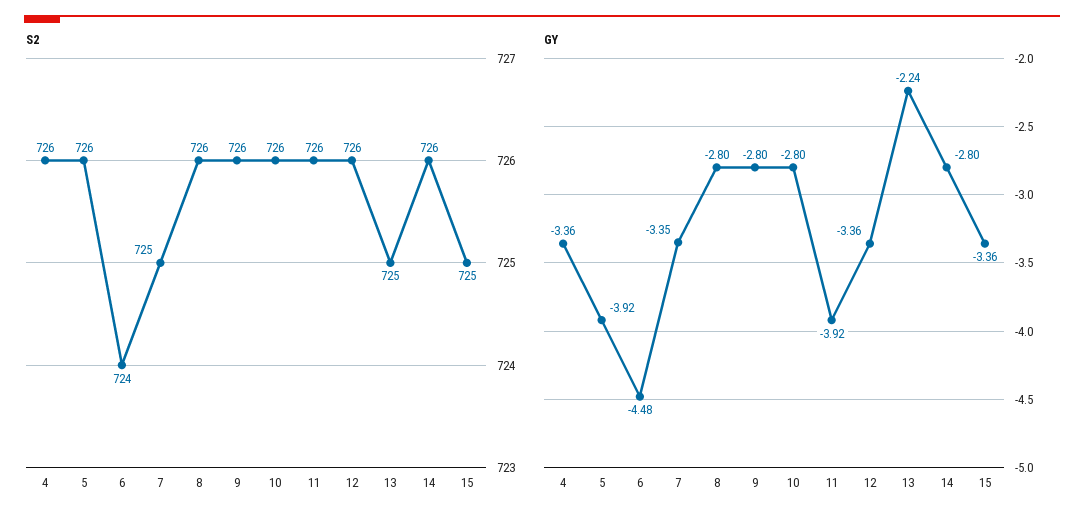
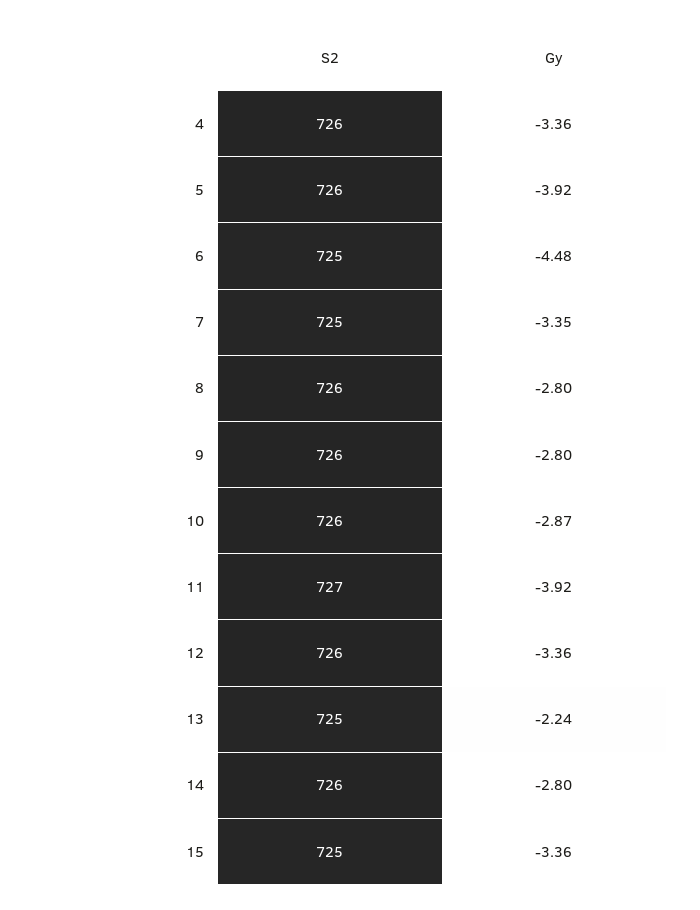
  {
    "S2": {
      "4": 726,
      "5": 726,
-     "6": 724,
+     "6": 725,
      "7": 725,
      "8": 726,
      "9": 726,
      "10": 726,
-     "11": 726,
+     "11": 727,
      "12": 726,
      "13": 725,
      "14": 726,
      "15": 725
    },
    "GY": {
      "4": -3.36,
      "5": -3.92,
      "6": -4.48,
      "7": -3.35,
      "8": -2.8,
      "9": -2.8,
-     "10": -2.8,
+     "10": -2.87,
      "11": -3.92,
      "12": -3.36,
      "13": -2.24,
      "14": -2.8,
      "15": -3.36
    }
  }

